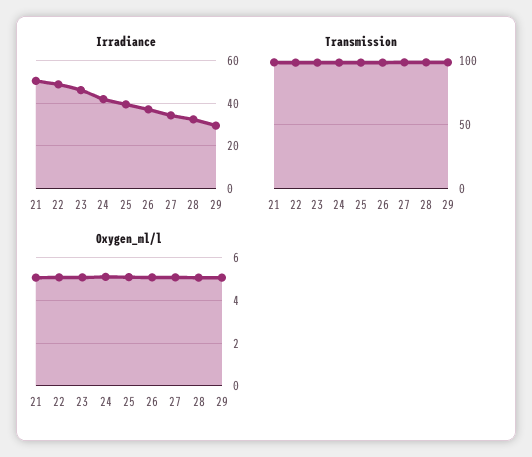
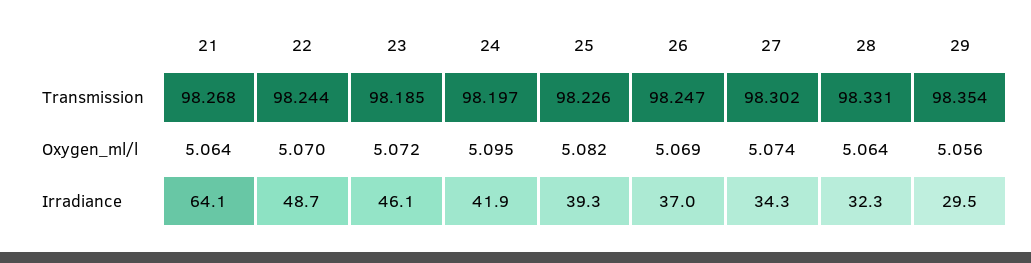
  {
    "Irradiance": {
-     "21": 50,
+     "21": 64.1,
      "22": 48.7,
      "23": 46.1,
      "24": 41.9,
      "25": 39.3,
      "26": 37,
      "27": 34.3,
      "28": 32.3,
      "29": 29.5
    },
    "Transmission": {
      "21": 98.268,
      "22": 98.244,
      "23": 98.185,
      "24": 98.197,
      "25": 98.226,
      "26": 98.247,
      "27": 98.302,
      "28": 98.331,
      "29": 98.354
    },
    "Oxygen_ml/l": {
      "21": 5.064,
      "22": 5.07,
      "23": 5.072,
      "24": 5.095,
      "25": 5.082,
      "26": 5.069,
      "27": 5.074,
      "28": 5.064,
      "29": 5.056
    }
  }

